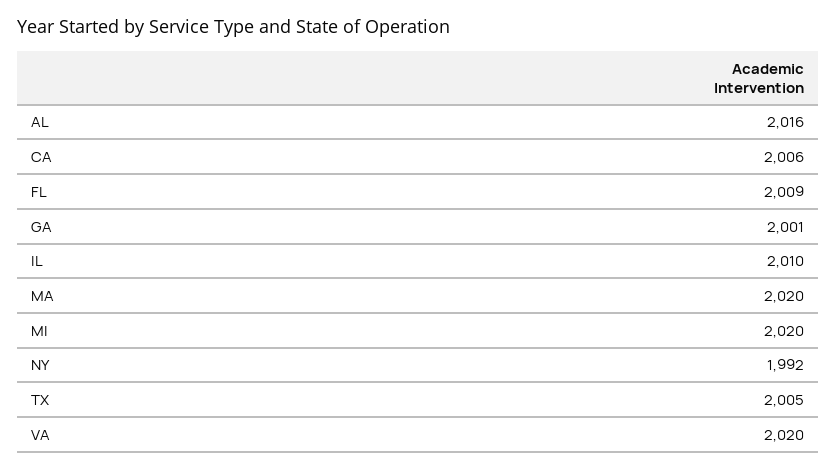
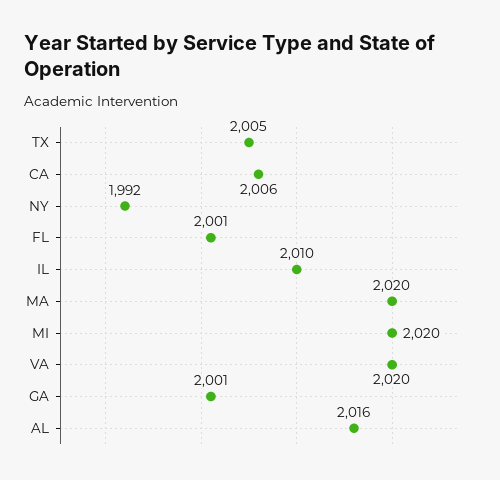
  {
    "AL": 2016,
    "CA": 2006,
-   "FL": 2009,
+   "FL": 2001,
    "GA": 2001,
    "IL": 2010,
    "MA": 2020,
    "MI": 2020,
    "NY": 1992,
    "TX": 2005,
    "VA": 2020
  }

